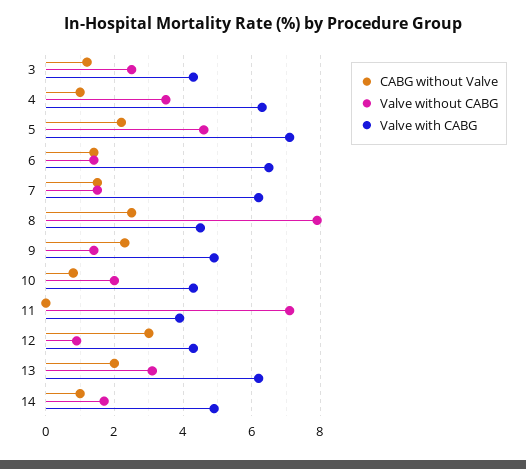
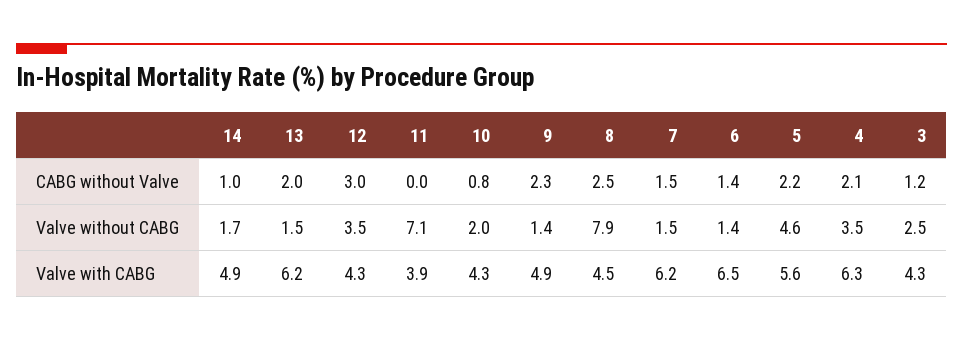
  {
    "CABG without Valve": {
      "3": 1.2,
-     "4": 1,
+     "4": 2.1,
      "5": 2.2,
      "6": 1.4,
      "7": 1.5,
      "8": 2.5,
      "9": 2.3,
      "10": 0.8,
      "11": 0,
      "12": 3,
      "13": 2,
      "14": 1
    },
    "Valve without CABG": {
      "3": 2.5,
      "4": 3.5,
      "5": 4.6,
      "6": 1.4,
      "7": 1.5,
      "8": 7.9,
      "9": 1.4,
      "10": 2,
      "11": 7.1,
-     "12": 1,
+     "12": 3.5,
-     "13": 3,
+     "13": 1.5,
      "14": 1.7
    },
    "Valve with CABG": {
      "3": 4.3,
      "4": 6.3,
-     "5": 7,
+     "5": 5.6,
      "6": 6.5,
      "7": 6.2,
      "8": 4.5,
      "9": 4.9,
      "10": 4.3,
      "11": 3.9,
      "12": 4.3,
      "13": 6.2,
      "14": 4.9
    }
  }

